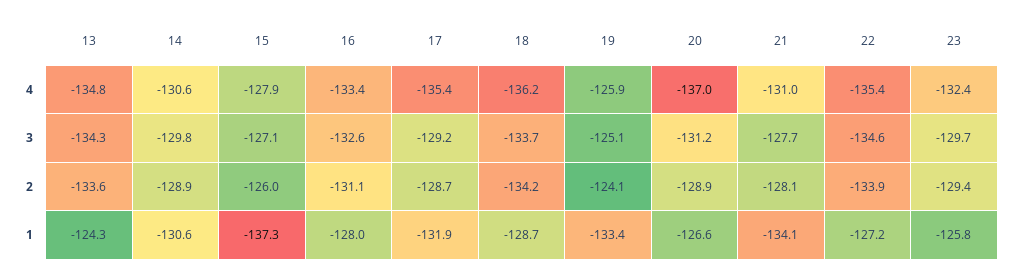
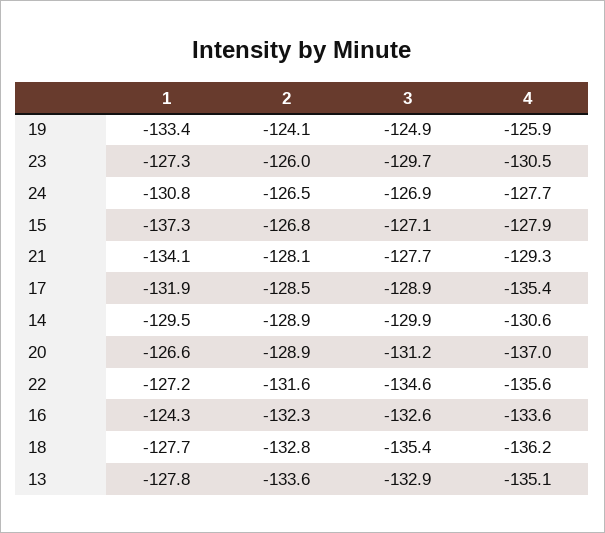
  {
    "13": {
-     "4": -134.8,
+     "4": -135.1,
-     "3": -134.3,
+     "3": -132.9,
      "2": -133.6,
-     "1": -124.3
+     "1": -127.8
    },
    "14": {
      "4": -130.6,
-     "3": -129.8,
+     "3": -129.9,
      "2": -128.9,
-     "1": -130.6
+     "1": -129.5
    },
    "15": {
      "4": -127.9,
      "3": -127.1,
-     "2": -126,
+     "2": -126.8,
      "1": -137.3
    },
    "16": {
-     "4": -133.4,
+     "4": -133.6,
      "3": -132.6,
-     "2": -131.1,
+     "2": -132.3,
-     "1": -128
+     "1": -124.3
    },
    "17": {
      "4": -135.4,
-     "3": -129.2,
+     "3": -128.9,
-     "2": -128.7,
+     "2": -128.5,
      "1": -131.9
    },
    "18": {
      "4": -136.2,
-     "3": -133.7,
+     "3": -135.4,
-     "2": -134.2,
+     "2": -132.8,
-     "1": -128.7
+     "1": -127.7
    },
    "19": {
      "4": -125.9,
-     "3": -125.1,
+     "3": -124.9,
      "2": -124.1,
      "1": -133.4
    },
    "20": {
      "4": -137,
      "3": -131.2,
      "2": -128.9,
      "1": -126.6
    },
    "21": {
-     "4": -131,
+     "4": -129.3,
      "3": -127.7,
      "2": -128.1,
      "1": -134.1
    },
    "22": {
-     "4": -135.4,
+     "4": -135.6,
      "3": -134.6,
-     "2": -133.9,
+     "2": -131.6,
      "1": -127.2
    },
    "23": {
-     "4": -132.4,
+     "4": -130.5,
      "3": -129.7,
-     "2": -129.4,
+     "2": -126,
-     "1": -125.8
+     "1": -127.3
-   }
+   },
+   "24": {
+     "1": -130.8,
+     "2": -126.5,
+     "3": -126.9,
+     "4": -127.7
+   }
  }

